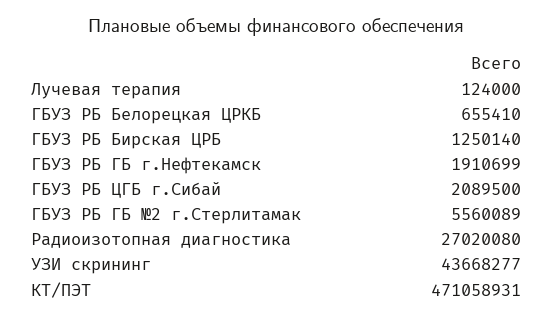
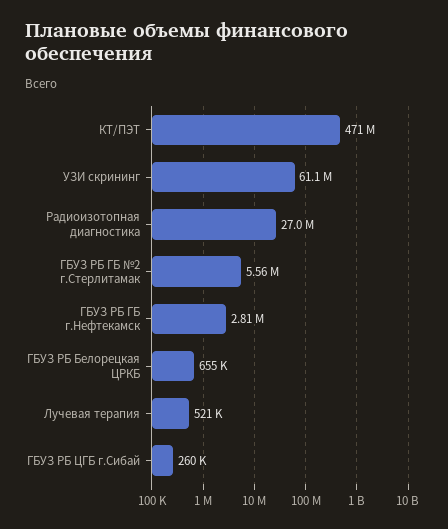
  {
-   "Лучевая терапия": 124000,
+   "Лучевая терапия": 521000,
    "ГБУЗ РБ Белорецкая ЦРКБ": 655410,
-   "ГБУЗ РБ Бирская ЦРБ": 1250140,
-   "ГБУЗ РБ ГБ г.Нефтекамск": 1910699,
+   "ГБУЗ РБ ГБ г.Нефтекамск": 2810000,
-   "ГБУЗ РБ ЦГБ г.Сибай": 2089500,
+   "ГБУЗ РБ ЦГБ г.Сибай": 260000,
    "ГБУЗ РБ ГБ №2 г.Стерлитамак": 5560089,
    "Радиоизотопная диагностика": 27020080,
-   "УЗИ скрининг": 43668277,
+   "УЗИ скрининг": 61100000,
    "КТ/ПЭТ": 471058931
  }

